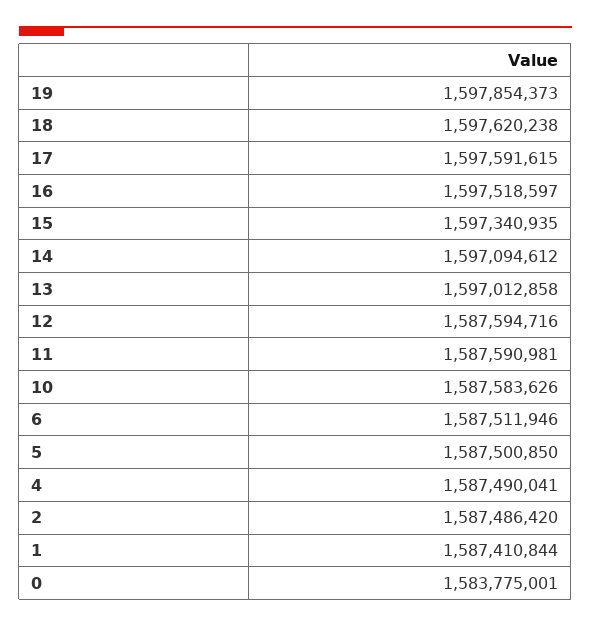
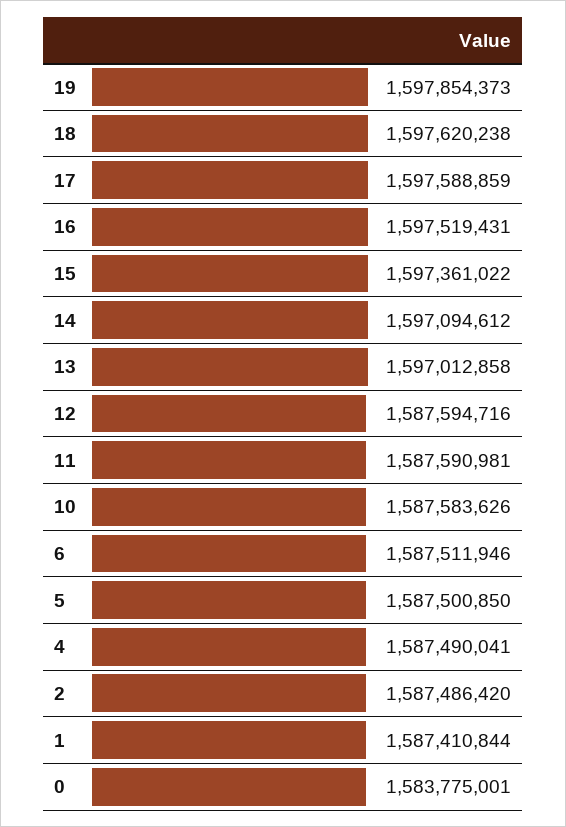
  {
    "19": 1597854373,
    "18": 1597620238,
-   "17": 1597591615,
+   "17": 1597588859,
-   "16": 1597518597,
+   "16": 1597519431,
-   "15": 1597340935,
+   "15": 1597361022,
    "14": 1597094612,
    "13": 1597012858,
    "12": 1587594716,
    "11": 1587590981,
    "10": 1587583626,
    "6": 1587511946,
    "5": 1587500850,
    "4": 1587490041,
    "2": 1587486420,
    "1": 1587410844,
    "0": 1583775001
  }

